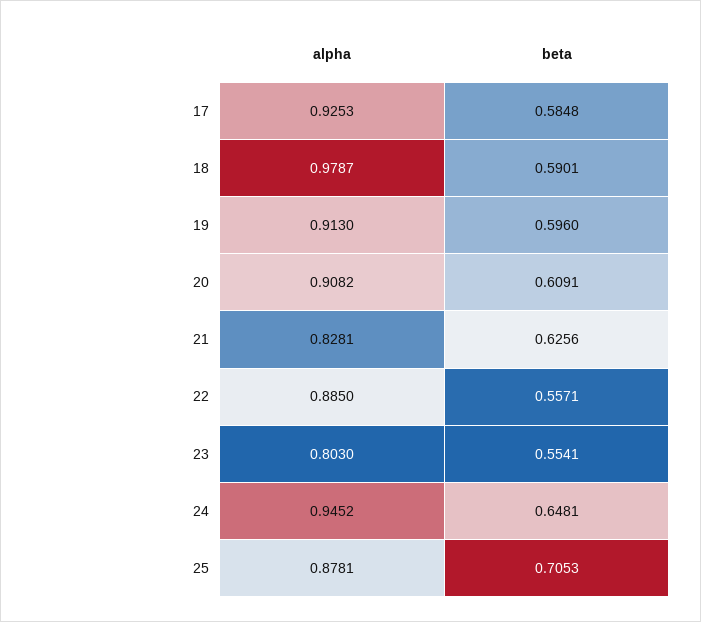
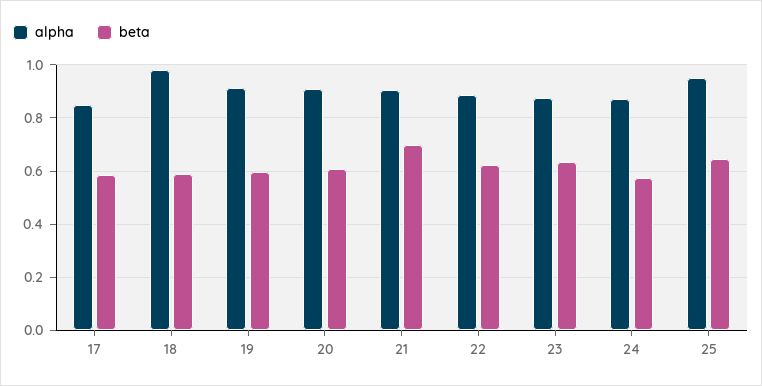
  {
    "alpha": {
-     "17": 0.9253,
+     "17": 0.85,
      "18": 0.9787,
      "19": 0.913,
      "20": 0.9082,
-     "21": 0.8281,
+     "21": 0.9,
      "22": 0.885,
-     "23": 0.803,
+     "23": 0.875,
-     "24": 0.9452,
+     "24": 0.875,
-     "25": 0.8781
+     "25": 0.95
    },
    "beta": {
      "17": 0.5848,
      "18": 0.5901,
      "19": 0.596,
      "20": 0.6091,
-     "21": 0.6256,
+     "21": 0.7,
-     "22": 0.5571,
+     "22": 0.625,
-     "23": 0.5541,
+     "23": 0.625,
-     "24": 0.6481,
+     "24": 0.575,
-     "25": 0.7053
+     "25": 0.65
    }
  }

